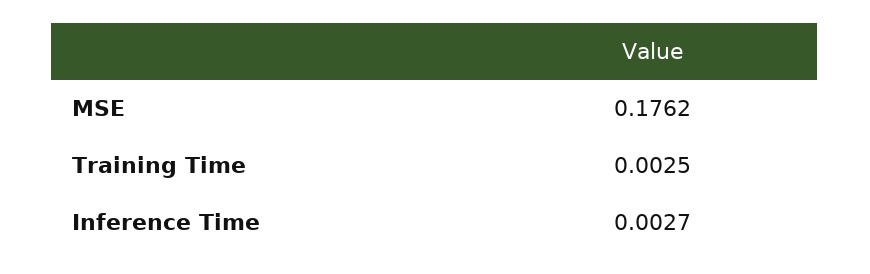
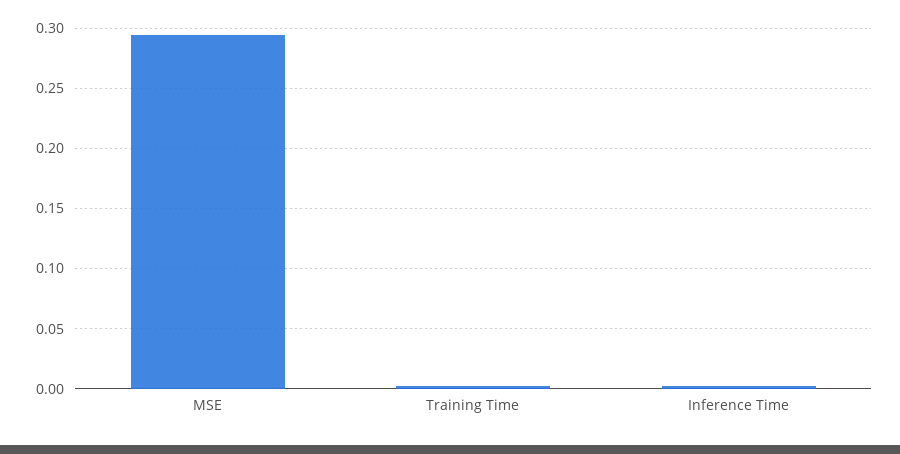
  {
-   "MSE": 0.1762,
+   "MSE": 0.295,
    "Training Time": 0.0025,
    "Inference Time": 0.0027
  }

